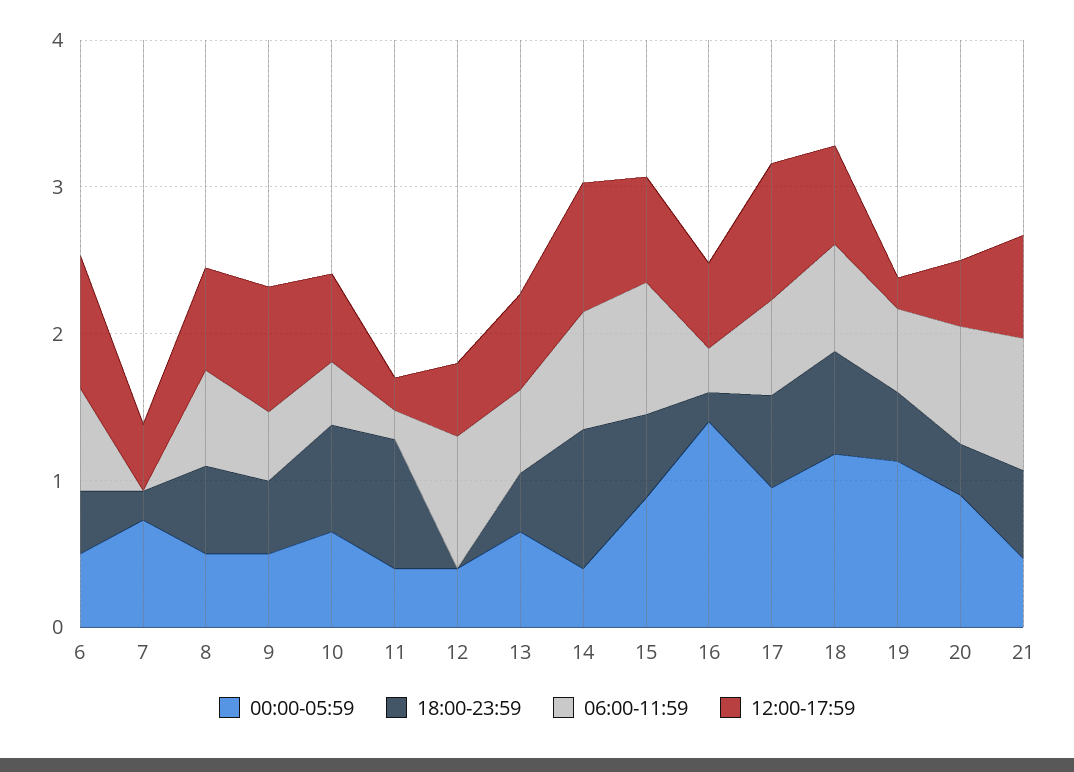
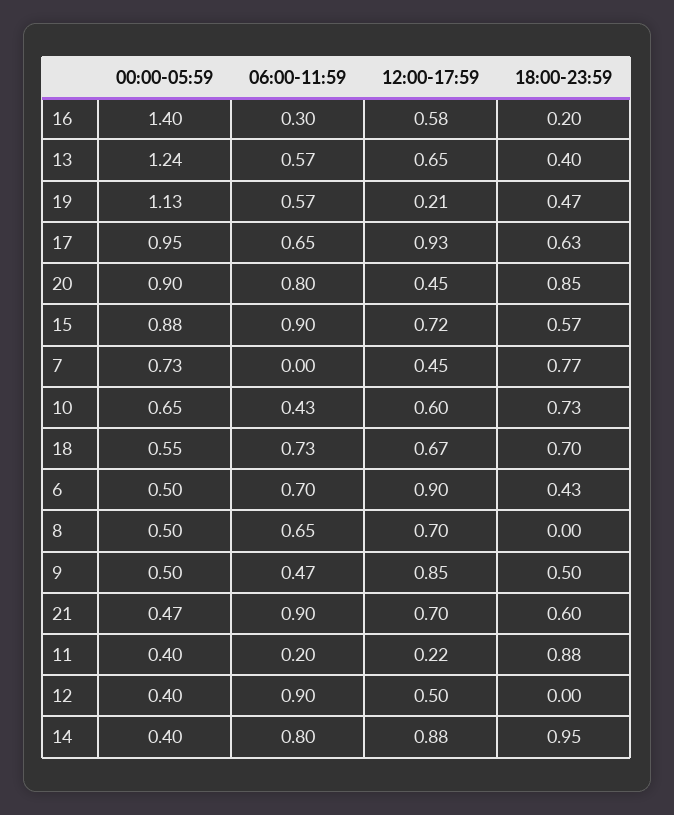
  {
    "00:00-05:59": {
      "6": 0.5,
      "7": 0.73,
      "8": 0.5,
      "9": 0.5,
      "10": 0.65,
      "11": 0.4,
      "12": 0.4,
-     "13": 0.6,
+     "13": 1.24,
      "14": 0.4,
      "15": 0.88,
      "16": 1.4,
      "17": 0.95,
-     "18": 1.2,
+     "18": 0.55,
      "19": 1.13,
      "20": 0.9,
      "21": 0.47
    },
    "18:00-23:59": {
      "6": 0.43,
-     "7": 0.2,
+     "7": 0.77,
-     "8": 0.6,
+     "8": 0,
      "9": 0.5,
      "10": 0.73,
      "11": 0.88,
      "12": 0,
      "13": 0.4,
      "14": 0.95,
      "15": 0.57,
      "16": 0.2,
      "17": 0.63,
      "18": 0.7,
      "19": 0.47,
-     "20": 0.4,
+     "20": 0.85,
      "21": 0.6
    },
    "06:00-11:59": {
      "6": 0.7,
      "7": 0,
      "8": 0.65,
      "9": 0.47,
      "10": 0.43,
      "11": 0.2,
      "12": 0.9,
      "13": 0.57,
      "14": 0.8,
      "15": 0.9,
      "16": 0.3,
      "17": 0.65,
      "18": 0.73,
      "19": 0.57,
      "20": 0.8,
      "21": 0.9
    },
    "12:00-17:59": {
      "6": 0.9,
      "7": 0.45,
      "8": 0.7,
      "9": 0.85,
      "10": 0.6,
      "11": 0.22,
      "12": 0.5,
      "13": 0.65,
      "14": 0.88,
      "15": 0.72,
      "16": 0.58,
      "17": 0.93,
      "18": 0.67,
      "19": 0.21,
      "20": 0.45,
      "21": 0.7
    }
  }

